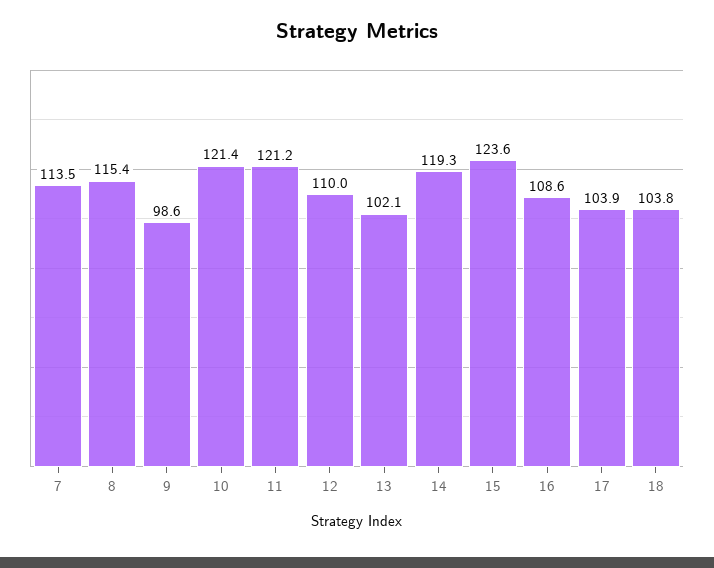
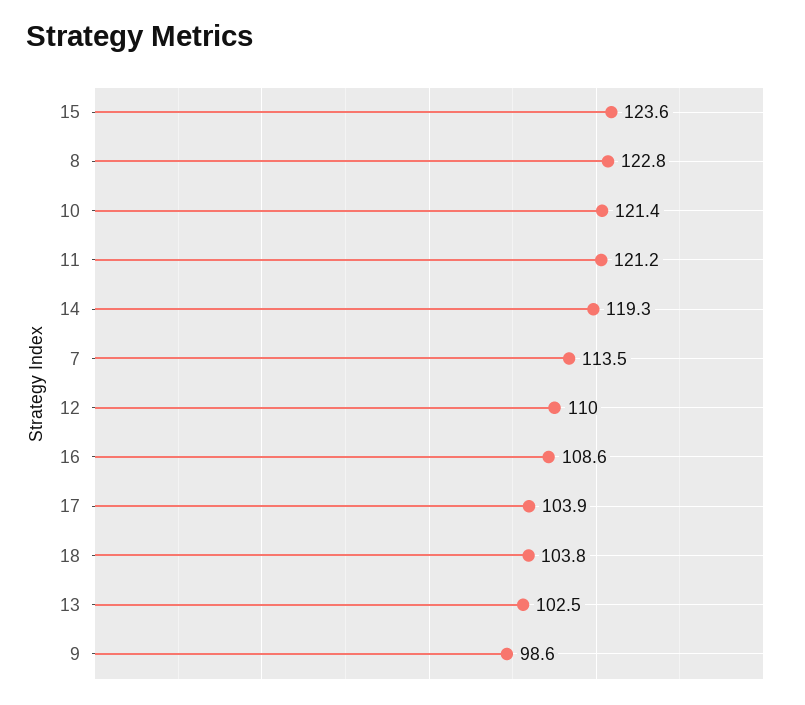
  {
    "7": 113.5,
-   "8": 115.4,
+   "8": 122.8,
    "9": 98.6,
    "10": 121.4,
    "11": 121.2,
    "12": 110,
-   "13": 102.1,
+   "13": 102.5,
    "14": 119.3,
    "15": 123.6,
    "16": 108.6,
    "17": 103.9,
    "18": 103.8
  }

